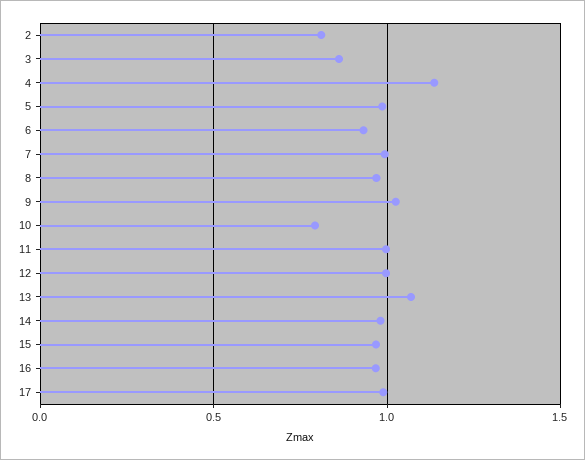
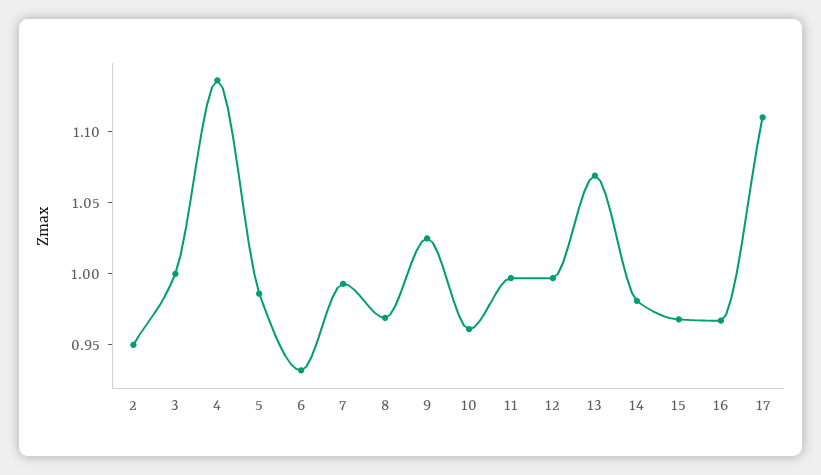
  {
-   "2": 0.8,
+   "2": 0.95,
-   "3": 0.85,
+   "3": 1,
    "4": 1.14,
    "5": 0.99,
    "6": 0.93,
    "7": 0.99,
    "8": 0.97,
    "9": 1.03,
-   "10": 0.8,
+   "10": 0.96,
    "11": 1,
    "12": 1,
    "13": 1.07,
    "14": 0.98,
    "15": 0.97,
    "16": 0.97,
-   "17": 1
+   "17": 1.11
  }

